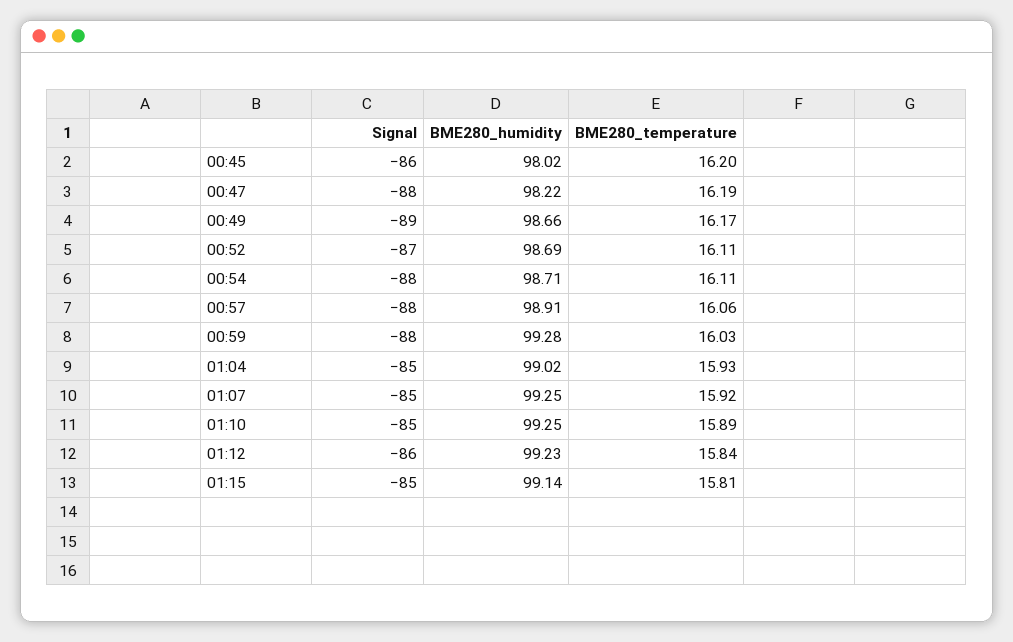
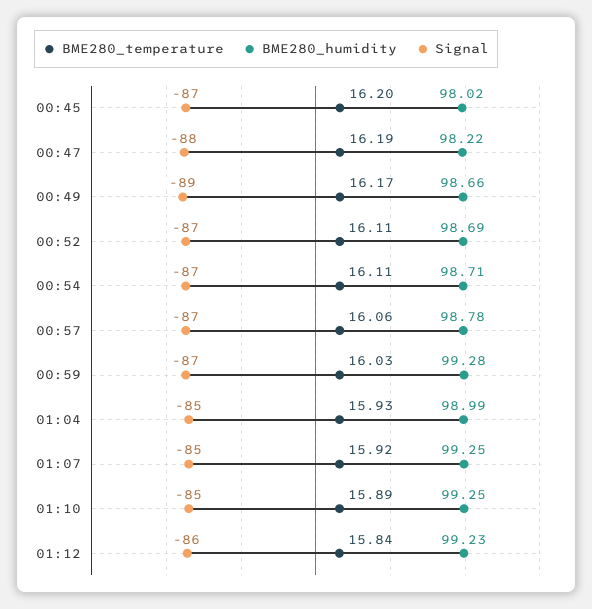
  {
    "Signal": {
-     "00:45": -86,
+     "00:45": -87,
      "00:47": -88,
      "00:49": -89,
      "00:52": -87,
-     "00:54": -88,
+     "00:54": -87,
-     "00:57": -88,
+     "00:57": -87,
-     "00:59": -88,
+     "00:59": -87,
      "01:04": -85,
      "01:07": -85,
      "01:10": -85,
-     "01:12": -86,
+     "01:12": -86
-     "01:15": -85
    },
    "BME280_humidity": {
      "00:45": 98.02,
      "00:47": 98.22,
      "00:49": 98.66,
      "00:52": 98.69,
      "00:54": 98.71,
-     "00:57": 98.91,
+     "00:57": 98.78,
      "00:59": 99.28,
-     "01:04": 99.02,
+     "01:04": 98.99,
      "01:07": 99.25,
      "01:10": 99.25,
-     "01:12": 99.23,
+     "01:12": 99.23
-     "01:15": 99.14
    },
    "BME280_temperature": {
      "00:45": 16.2,
      "00:47": 16.19,
      "00:49": 16.17,
      "00:52": 16.11,
      "00:54": 16.11,
      "00:57": 16.06,
      "00:59": 16.03,
      "01:04": 15.93,
      "01:07": 15.92,
      "01:10": 15.89,
-     "01:12": 15.84,
+     "01:12": 15.84
-     "01:15": 15.81
    }
  }

